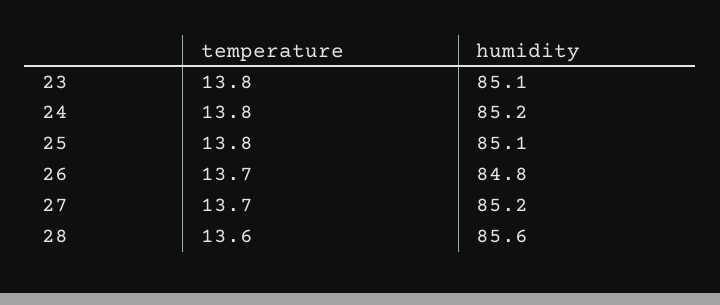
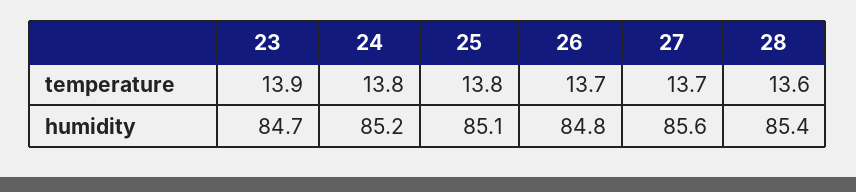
  {
    "temperature": {
-     "23": 13.8,
+     "23": 13.9,
      "24": 13.8,
      "25": 13.8,
      "26": 13.7,
      "27": 13.7,
      "28": 13.6
    },
    "humidity": {
-     "23": 85.1,
+     "23": 84.7,
      "24": 85.2,
      "25": 85.1,
      "26": 84.8,
-     "27": 85.2,
+     "27": 85.6,
-     "28": 85.6
+     "28": 85.4
    }
  }

